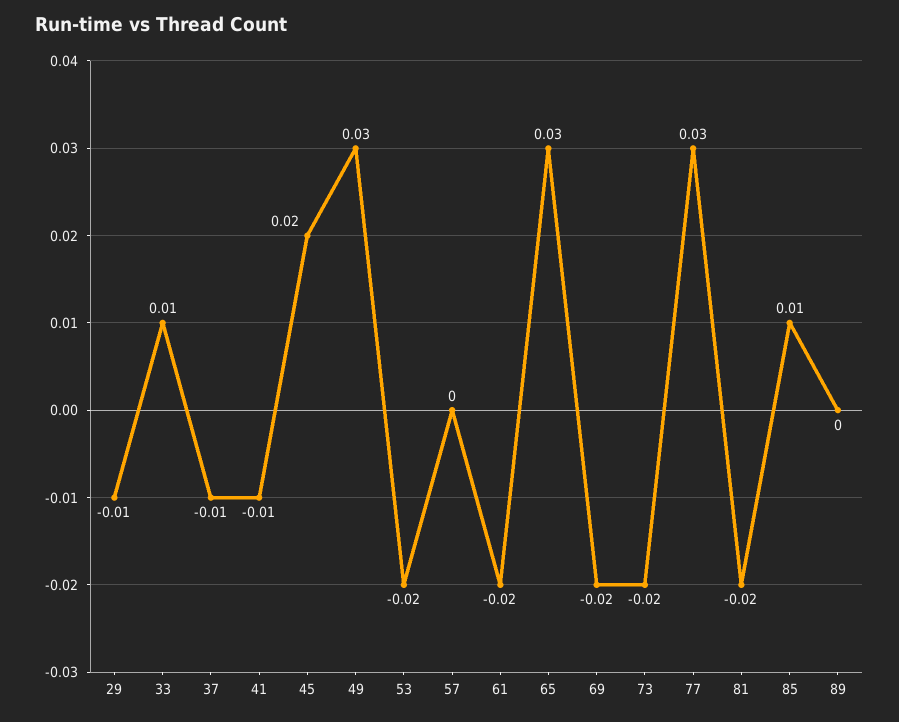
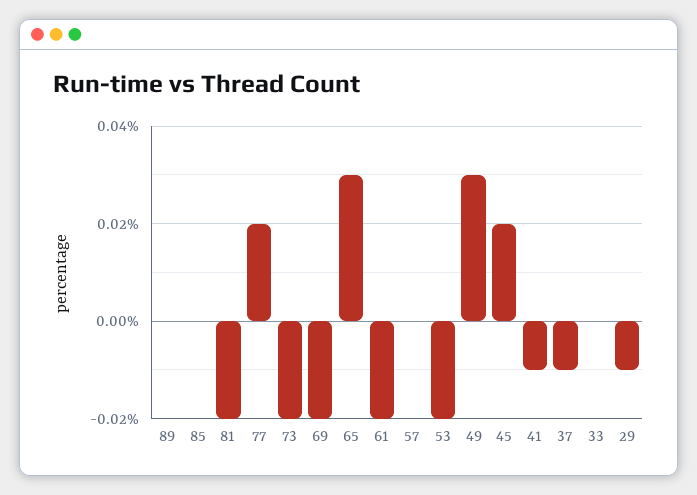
  {
    "29": -0.01,
-   "33": 0.01,
+   "33": 0,
    "37": -0.01,
    "41": -0.01,
    "45": 0.02,
    "49": 0.03,
    "53": -0.02,
    "57": 0,
    "61": -0.02,
    "65": 0.03,
    "69": -0.02,
    "73": -0.02,
-   "77": 0.03,
+   "77": 0.02,
    "81": -0.02,
-   "85": 0.01,
+   "85": 0,
    "89": 0
  }

